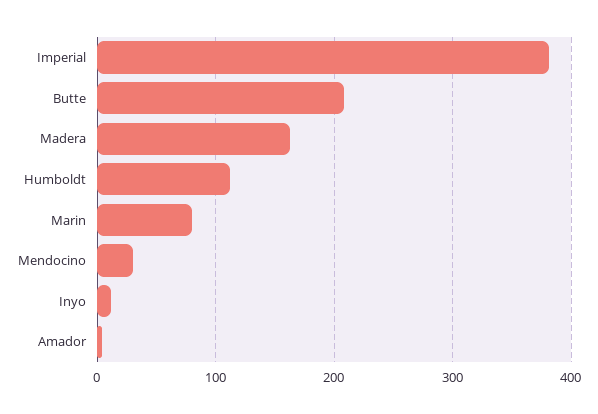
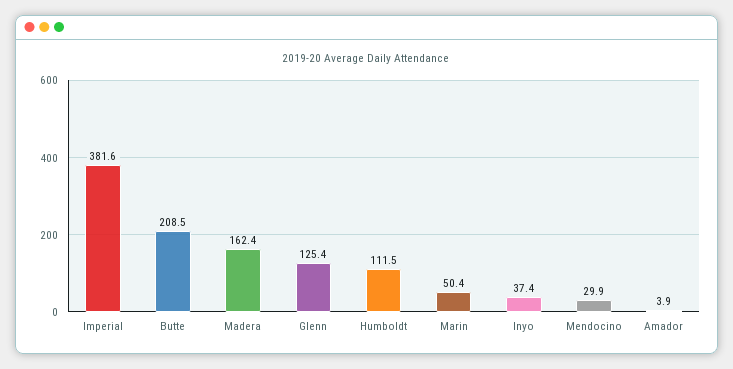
  {
    "Imperial": 381.6,
    "Butte": 208.5,
    "Madera": 162.4,
    "Humboldt": 111.5,
-   "Marin": 80,
+   "Marin": 50.4,
    "Mendocino": 29.9,
-   "Inyo": 10,
+   "Inyo": 37.4,
-   "Amador": 3.9
+   "Amador": 3.9,
+   "Glenn": 125.4
  }

